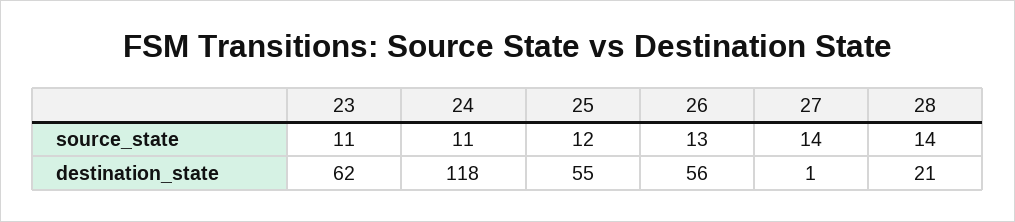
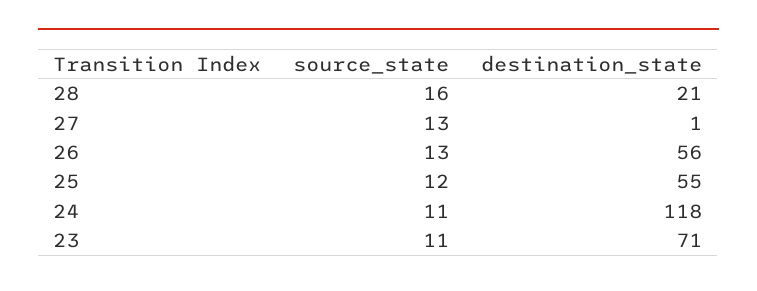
  {
    "23": {
      "source_state": 11,
-     "destination_state": 62
+     "destination_state": 71
    },
    "24": {
      "source_state": 11,
      "destination_state": 118
    },
    "25": {
      "source_state": 12,
      "destination_state": 55
    },
    "26": {
      "source_state": 13,
      "destination_state": 56
    },
    "27": {
-     "source_state": 14,
+     "source_state": 13,
      "destination_state": 1
    },
    "28": {
-     "source_state": 14,
+     "source_state": 16,
      "destination_state": 21
    }
  }

